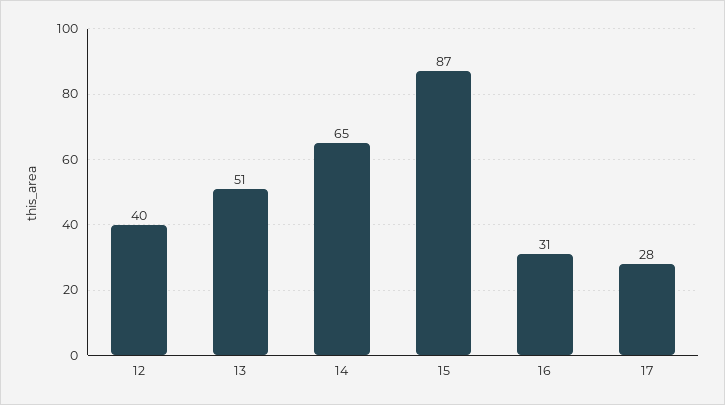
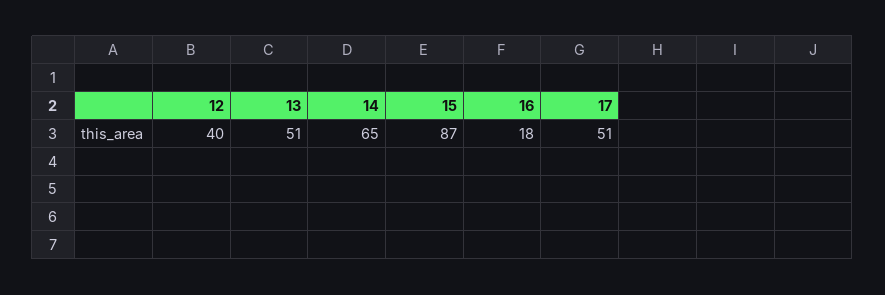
  {
    "12": 40,
    "13": 51,
    "14": 65,
    "15": 87,
-   "16": 31,
+   "16": 18,
-   "17": 28
+   "17": 51
  }

